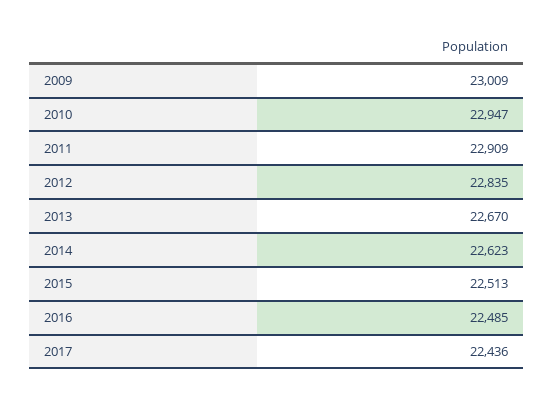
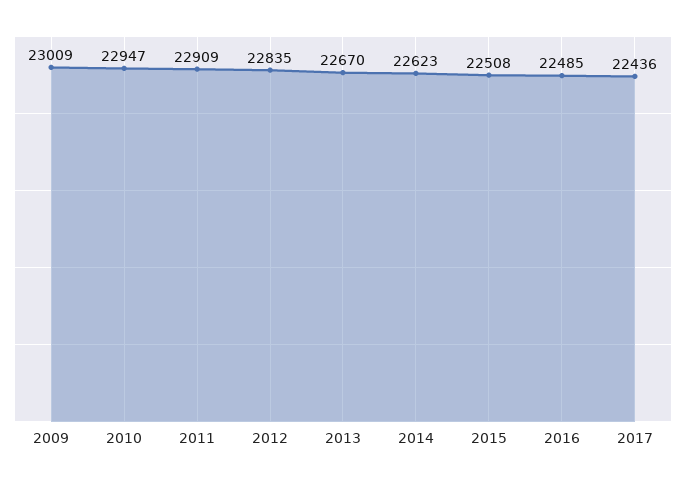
  {
    "2009": 23009,
    "2010": 22947,
    "2011": 22909,
    "2012": 22835,
    "2013": 22670,
    "2014": 22623,
-   "2015": 22513,
+   "2015": 22508,
    "2016": 22485,
    "2017": 22436
  }

